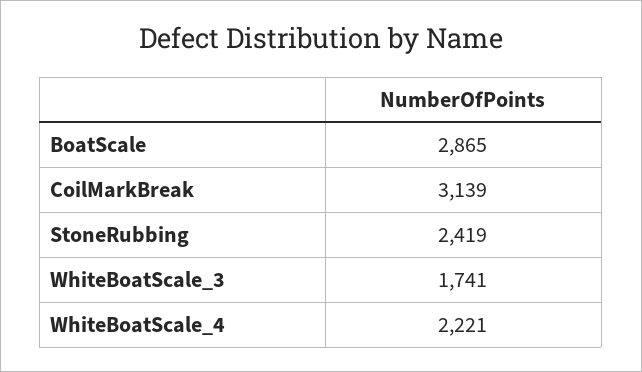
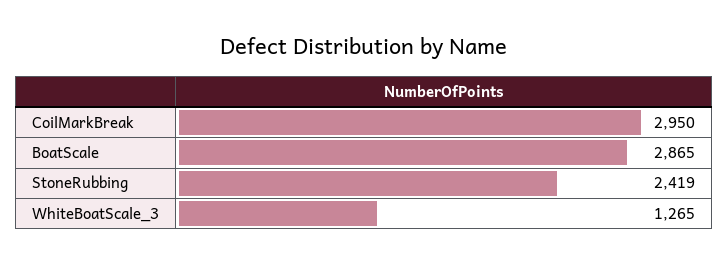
  {
    "BoatScale": 2865,
-   "CoilMarkBreak": 3139,
+   "CoilMarkBreak": 2950,
    "StoneRubbing": 2419,
-   "WhiteBoatScale_3": 1741,
+   "WhiteBoatScale_3": 1265
-   "WhiteBoatScale_4": 2221
  }

